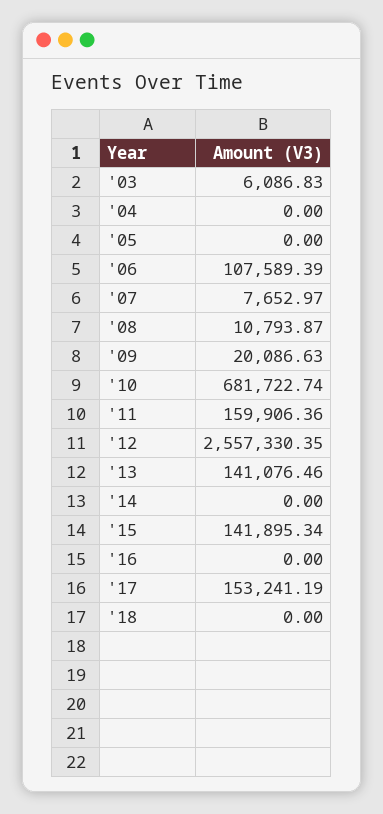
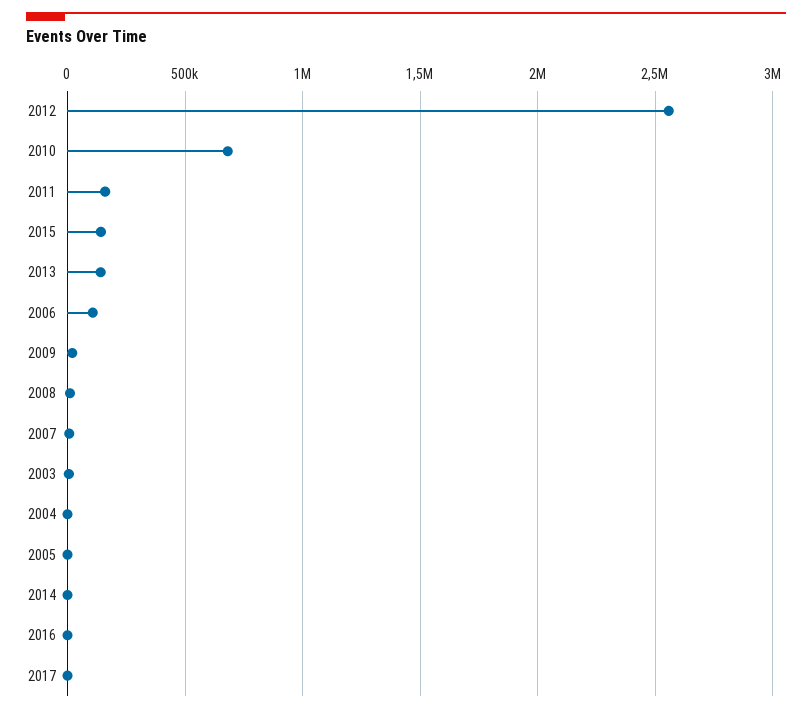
  {
    "'03": 6086.83,
    "'04": 0,
    "'05": 0,
    "'06": 107589.39,
    "'07": 7652.97,
    "'08": 10793.87,
    "'09": 20086.63,
    "'10": 681722.74,
    "'11": 159906.36,
    "'12": 2557330.35,
    "'13": 141076.46,
    "'14": 0,
    "'15": 141895.34,
    "'16": 0,
-   "'17": 153241.19,
+   "'17": 0
-   "'18": 0
  }

